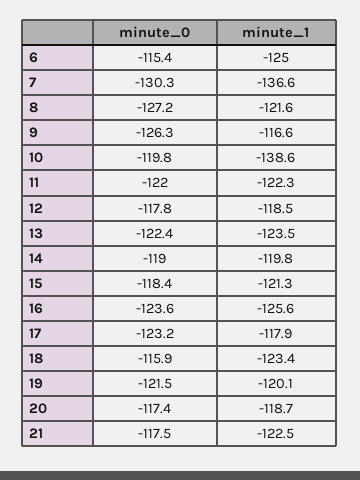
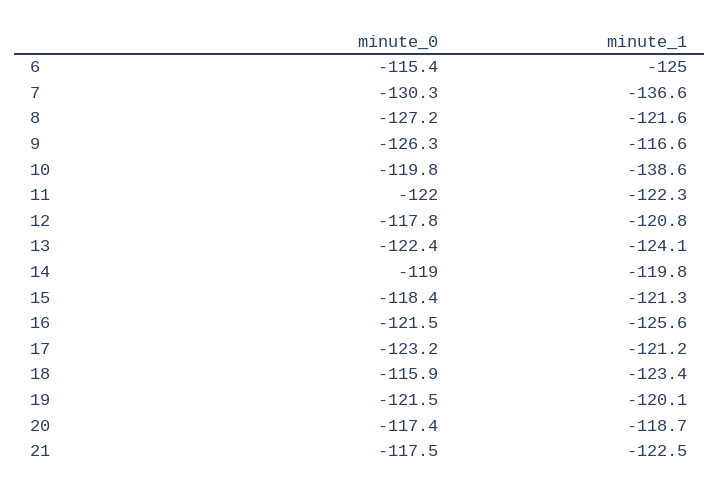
  {
    "minute_0": {
      "6": -115.4,
      "7": -130.3,
      "8": -127.2,
      "9": -126.3,
      "10": -119.8,
      "11": -122,
      "12": -117.8,
      "13": -122.4,
      "14": -119,
      "15": -118.4,
-     "16": -123.6,
+     "16": -121.5,
      "17": -123.2,
      "18": -115.9,
      "19": -121.5,
      "20": -117.4,
      "21": -117.5
    },
    "minute_1": {
      "6": -125,
      "7": -136.6,
      "8": -121.6,
      "9": -116.6,
      "10": -138.6,
      "11": -122.3,
-     "12": -118.5,
+     "12": -120.8,
-     "13": -123.5,
+     "13": -124.1,
      "14": -119.8,
      "15": -121.3,
      "16": -125.6,
-     "17": -117.9,
+     "17": -121.2,
      "18": -123.4,
      "19": -120.1,
      "20": -118.7,
      "21": -122.5
    }
  }

